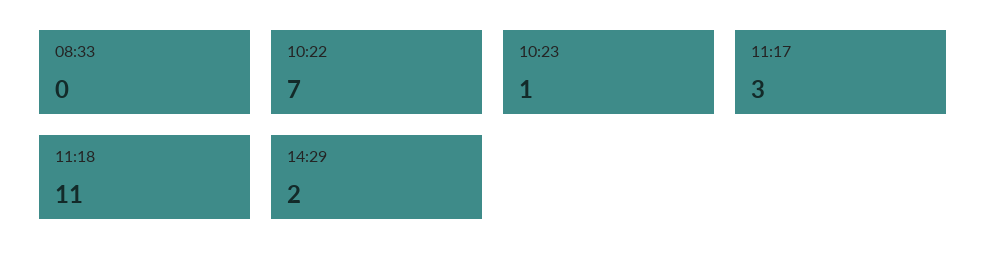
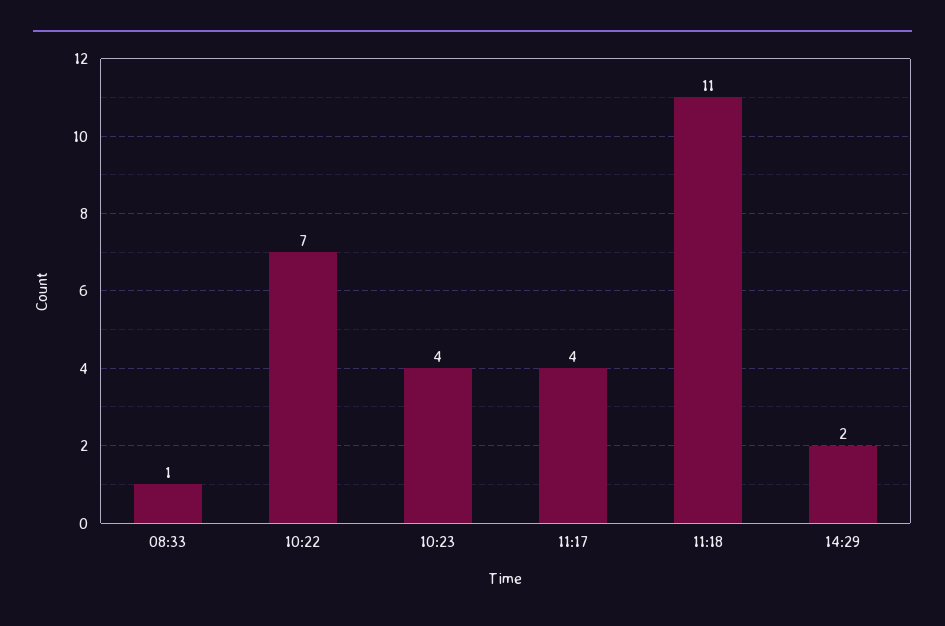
  {
-   "08:33": 0,
+   "08:33": 1,
    "10:22": 7,
-   "10:23": 1,
+   "10:23": 4,
-   "11:17": 3,
+   "11:17": 4,
    "11:18": 11,
    "14:29": 2
  }

